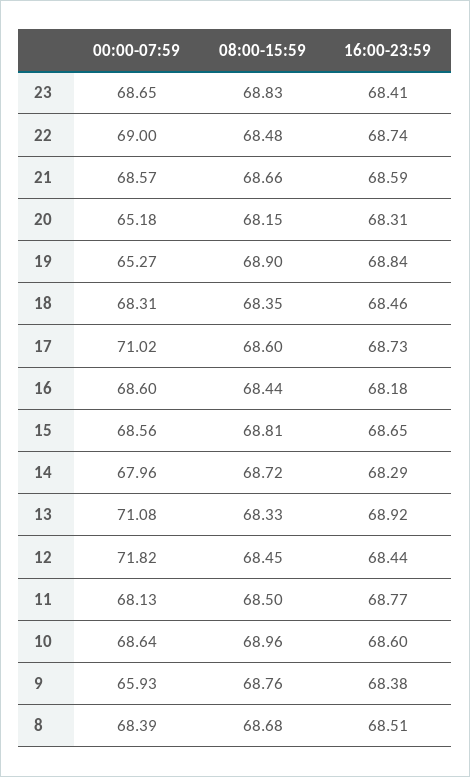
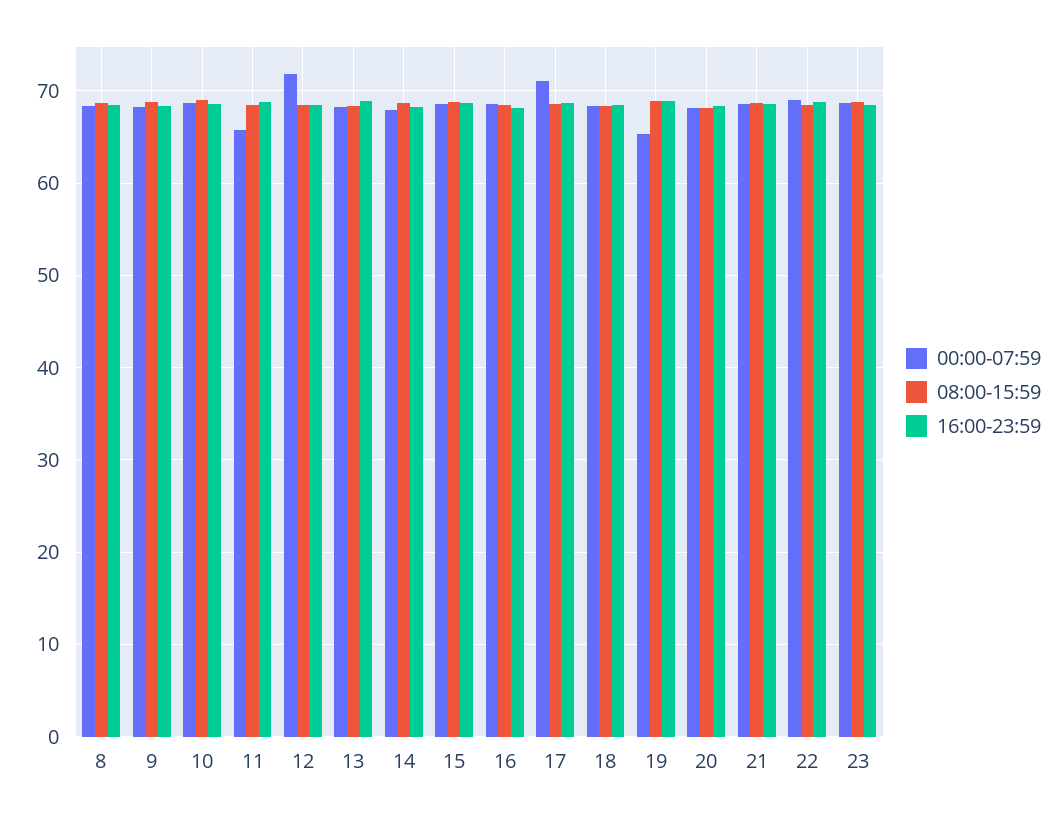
  {
    "00:00-07:59": {
      "23": 68.65,
      "22": 69,
      "21": 68.57,
-     "20": 65.18,
+     "20": 68,
      "19": 65.27,
      "18": 68.31,
      "17": 71.02,
      "16": 68.6,
      "15": 68.56,
      "14": 67.96,
-     "13": 71.08,
+     "13": 68,
      "12": 71.82,
-     "11": 68.13,
+     "11": 66,
      "10": 68.64,
-     "9": 65.93,
+     "9": 68,
      "8": 68.39
    },
    "08:00-15:59": {
      "23": 68.83,
      "22": 68.48,
      "21": 68.66,
      "20": 68.15,
      "19": 68.9,
      "18": 68.35,
      "17": 68.6,
      "16": 68.44,
      "15": 68.81,
      "14": 68.72,
      "13": 68.33,
      "12": 68.45,
      "11": 68.5,
      "10": 68.96,
      "9": 68.76,
      "8": 68.68
    },
    "16:00-23:59": {
      "23": 68.41,
      "22": 68.74,
      "21": 68.59,
      "20": 68.31,
      "19": 68.84,
      "18": 68.46,
      "17": 68.73,
      "16": 68.18,
      "15": 68.65,
      "14": 68.29,
      "13": 68.92,
      "12": 68.44,
      "11": 68.77,
      "10": 68.6,
      "9": 68.38,
      "8": 68.51
    }
  }

